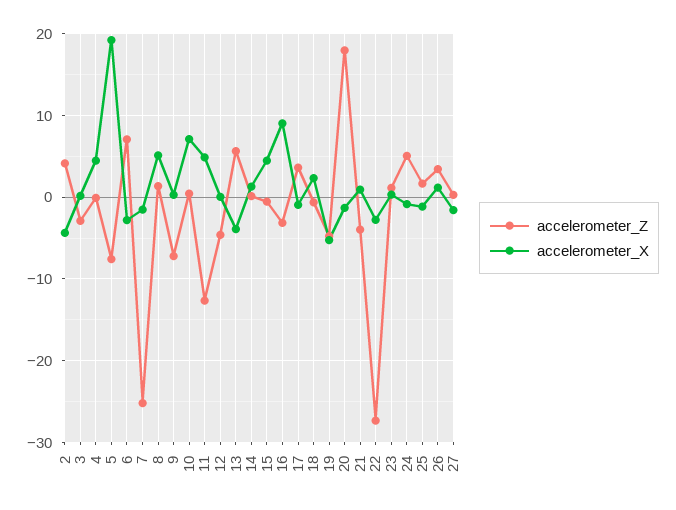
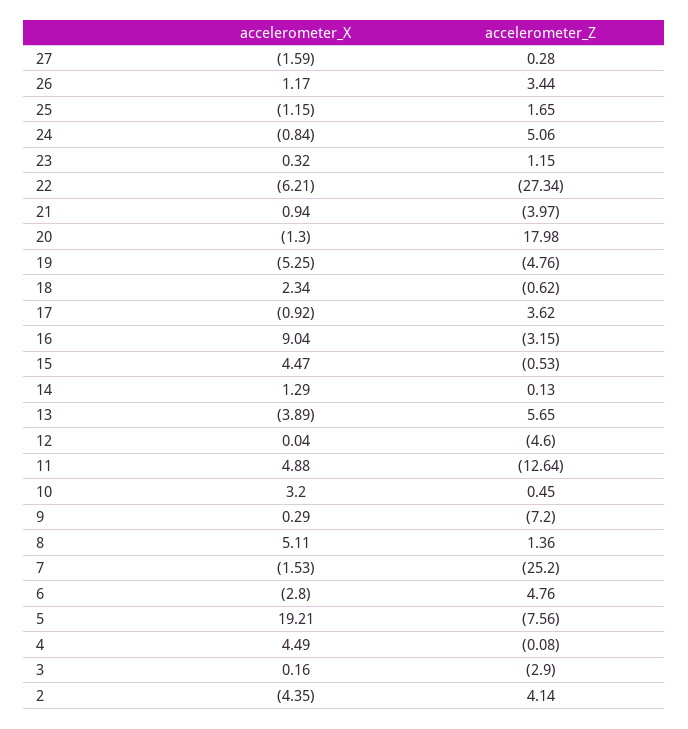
  {
    "accelerometer_Z": {
      "2": 4.14,
      "3": -2.9,
      "4": -0.08,
      "5": -7.56,
-     "6": 7,
+     "6": 4.76,
      "7": -25.2,
      "8": 1.36,
      "9": -7.2,
      "10": 0.45,
      "11": -12.64,
      "12": -4.6,
      "13": 5.65,
      "14": 0.13,
      "15": -0.53,
      "16": -3.15,
      "17": 3.62,
      "18": -0.62,
      "19": -4.76,
      "20": 17.98,
      "21": -3.97,
      "22": -27.34,
      "23": 1.15,
      "24": 5.06,
      "25": 1.65,
      "26": 3.44,
      "27": 0.28
    },
    "accelerometer_X": {
      "2": -4.35,
      "3": 0.16,
      "4": 4.49,
      "5": 19.21,
      "6": -2.8,
      "7": -1.53,
      "8": 5.11,
      "9": 0.29,
-     "10": 7,
+     "10": 3.2,
      "11": 4.88,
      "12": 0.04,
      "13": -3.89,
      "14": 1.29,
      "15": 4.47,
      "16": 9.04,
      "17": -0.92,
      "18": 2.34,
      "19": -5.25,
      "20": -1.3,
      "21": 0.94,
-     "22": -3,
+     "22": -6.21,
      "23": 0.32,
      "24": -0.84,
      "25": -1.15,
      "26": 1.17,
      "27": -1.59
    }
  }

